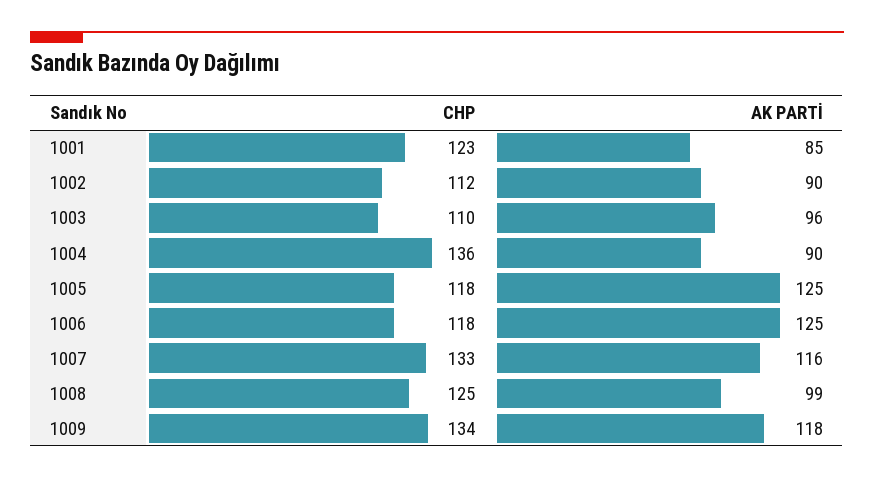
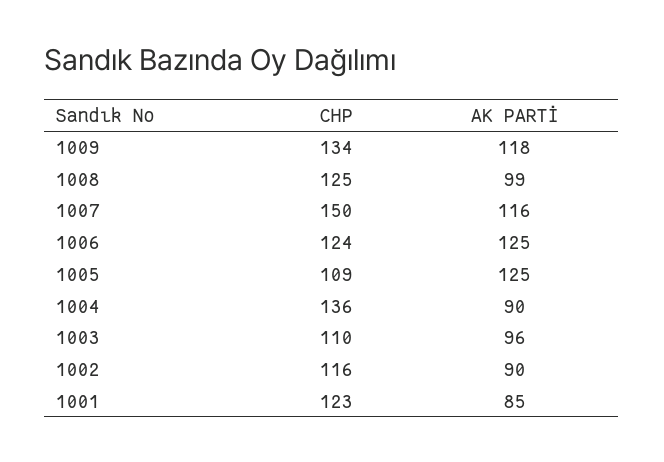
  {
    "CHP": {
      "1001": 123,
-     "1002": 112,
+     "1002": 116,
      "1003": 110,
      "1004": 136,
-     "1005": 118,
+     "1005": 109,
-     "1006": 118,
+     "1006": 124,
-     "1007": 133,
+     "1007": 150,
      "1008": 125,
      "1009": 134
    },
    "AK PARTİ": {
      "1001": 85,
      "1002": 90,
      "1003": 96,
      "1004": 90,
      "1005": 125,
      "1006": 125,
      "1007": 116,
      "1008": 99,
      "1009": 118
    }
  }

